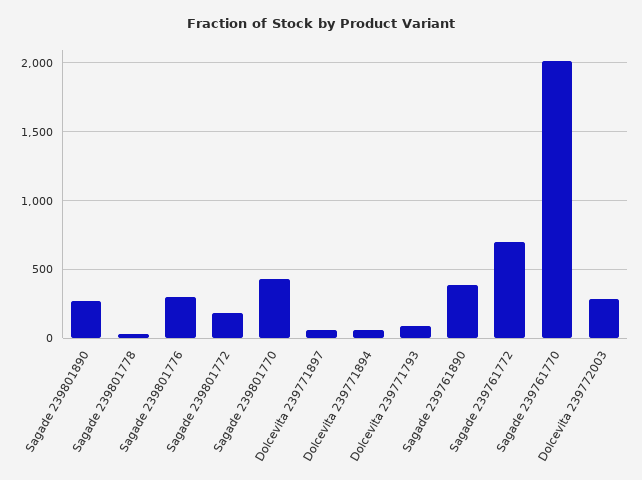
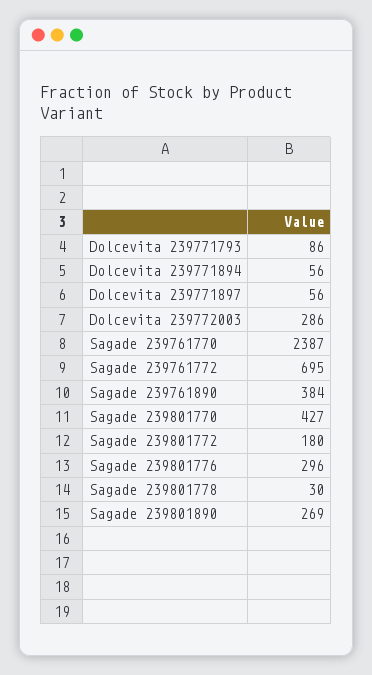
  {
    "Sagade 239801890": 269,
    "Sagade 239801778": 30,
    "Sagade 239801776": 296,
    "Sagade 239801772": 180,
    "Sagade 239801770": 427,
    "Dolcevita 239771897": 56,
    "Dolcevita 239771894": 56,
    "Dolcevita 239771793": 86,
    "Sagade 239761890": 384,
    "Sagade 239761772": 695,
-   "Sagade 239761770": 2000,
+   "Sagade 239761770": 2387,
    "Dolcevita 239772003": 286
  }

